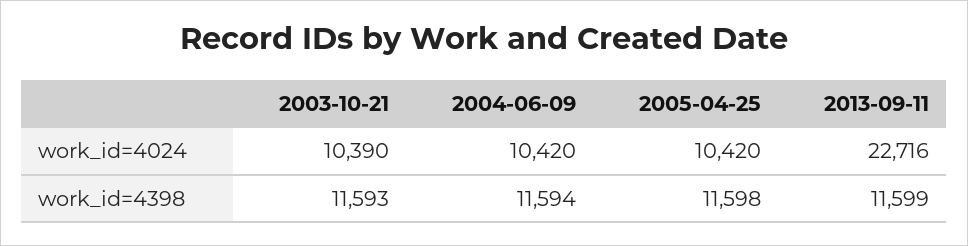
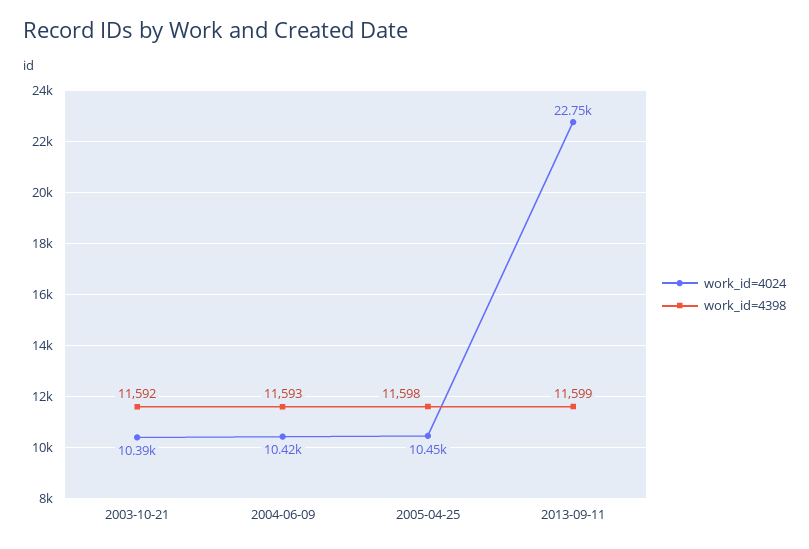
  {
    "work_id=4024": {
      "2003-10-21": 10390,
      "2004-06-09": 10420,
-     "2005-04-25": 10420,
+     "2005-04-25": 10450,
-     "2013-09-11": 22716
+     "2013-09-11": 22750
    },
    "work_id=4398": {
-     "2003-10-21": 11593,
+     "2003-10-21": 11592,
-     "2004-06-09": 11594,
+     "2004-06-09": 11593,
      "2005-04-25": 11598,
      "2013-09-11": 11599
    }
  }

